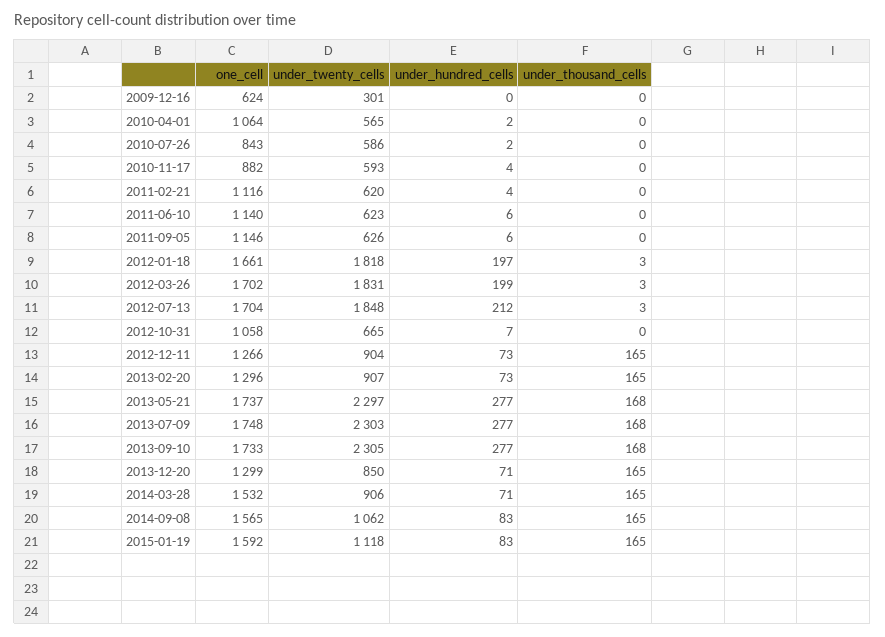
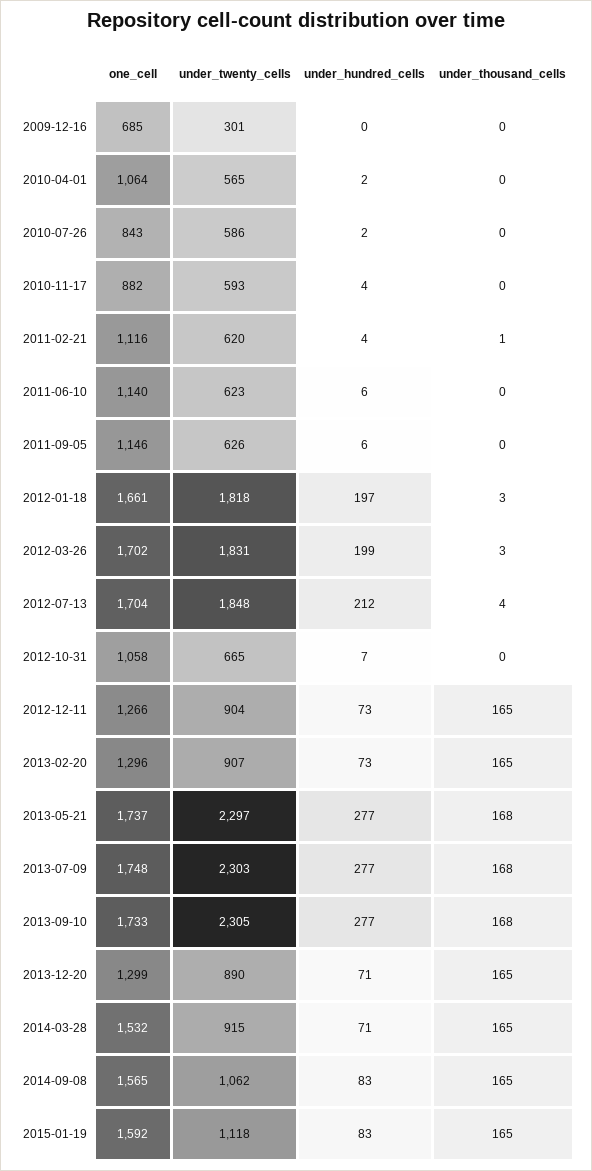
  {
    "one_cell": {
-     "2009-12-16": 624,
+     "2009-12-16": 685,
      "2010-04-01": 1064,
      "2010-07-26": 843,
      "2010-11-17": 882,
      "2011-02-21": 1116,
      "2011-06-10": 1140,
      "2011-09-05": 1146,
      "2012-01-18": 1661,
      "2012-03-26": 1702,
      "2012-07-13": 1704,
      "2012-10-31": 1058,
      "2012-12-11": 1266,
      "2013-02-20": 1296,
      "2013-05-21": 1737,
      "2013-07-09": 1748,
      "2013-09-10": 1733,
      "2013-12-20": 1299,
      "2014-03-28": 1532,
      "2014-09-08": 1565,
      "2015-01-19": 1592
    },
    "under_twenty_cells": {
      "2009-12-16": 301,
      "2010-04-01": 565,
      "2010-07-26": 586,
      "2010-11-17": 593,
      "2011-02-21": 620,
      "2011-06-10": 623,
      "2011-09-05": 626,
      "2012-01-18": 1818,
      "2012-03-26": 1831,
      "2012-07-13": 1848,
      "2012-10-31": 665,
      "2012-12-11": 904,
      "2013-02-20": 907,
      "2013-05-21": 2297,
      "2013-07-09": 2303,
      "2013-09-10": 2305,
-     "2013-12-20": 850,
+     "2013-12-20": 890,
-     "2014-03-28": 906,
+     "2014-03-28": 915,
      "2014-09-08": 1062,
      "2015-01-19": 1118
    },
    "under_hundred_cells": {
      "2009-12-16": 0,
      "2010-04-01": 2,
      "2010-07-26": 2,
      "2010-11-17": 4,
      "2011-02-21": 4,
      "2011-06-10": 6,
      "2011-09-05": 6,
      "2012-01-18": 197,
      "2012-03-26": 199,
      "2012-07-13": 212,
      "2012-10-31": 7,
      "2012-12-11": 73,
      "2013-02-20": 73,
      "2013-05-21": 277,
      "2013-07-09": 277,
      "2013-09-10": 277,
      "2013-12-20": 71,
      "2014-03-28": 71,
      "2014-09-08": 83,
      "2015-01-19": 83
    },
    "under_thousand_cells": {
      "2009-12-16": 0,
      "2010-04-01": 0,
      "2010-07-26": 0,
      "2010-11-17": 0,
-     "2011-02-21": 0,
+     "2011-02-21": 1,
      "2011-06-10": 0,
      "2011-09-05": 0,
      "2012-01-18": 3,
      "2012-03-26": 3,
-     "2012-07-13": 3,
+     "2012-07-13": 4,
      "2012-10-31": 0,
      "2012-12-11": 165,
      "2013-02-20": 165,
      "2013-05-21": 168,
      "2013-07-09": 168,
      "2013-09-10": 168,
      "2013-12-20": 165,
      "2014-03-28": 165,
      "2014-09-08": 165,
      "2015-01-19": 165
    }
  }

